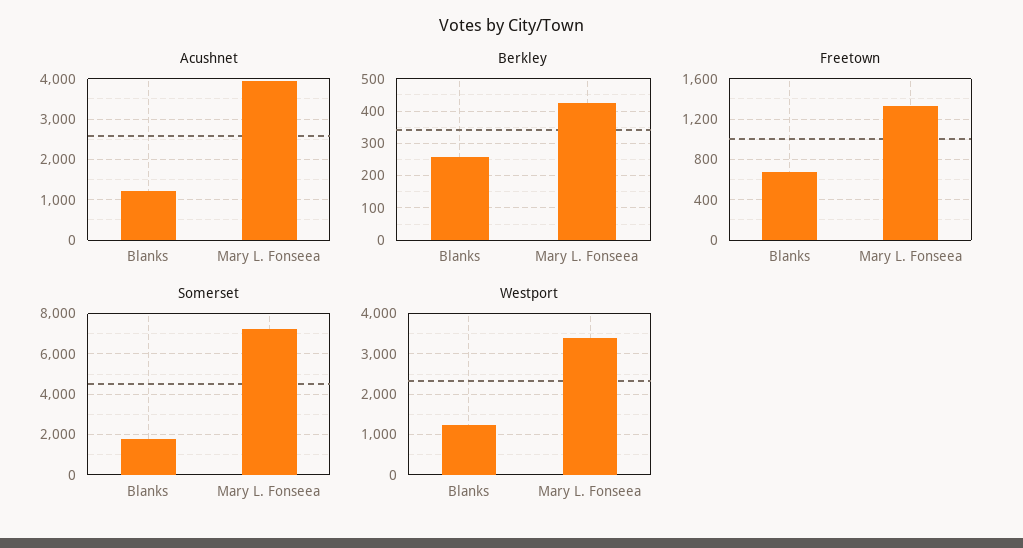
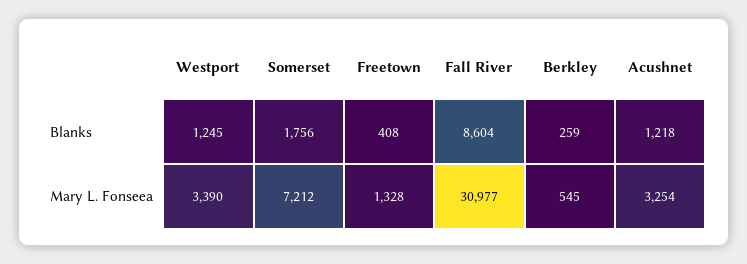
  {
    "Acushnet": {
      "Blanks": 1218,
-     "Mary L. Fonseea": 4000
+     "Mary L. Fonseea": 3254
    },
    "Berkley": {
      "Blanks": 259,
-     "Mary L. Fonseea": 420
+     "Mary L. Fonseea": 545
    },
    "Freetown": {
-     "Blanks": 700,
+     "Blanks": 408,
      "Mary L. Fonseea": 1328
    },
    "Somerset": {
      "Blanks": 1756,
      "Mary L. Fonseea": 7212
    },
    "Westport": {
      "Blanks": 1245,
      "Mary L. Fonseea": 3390
-   }
+   },
+   "Fall River": {
+     "Blanks": 8604,
+     "Mary L. Fonseea": 30977
+   }
  }

